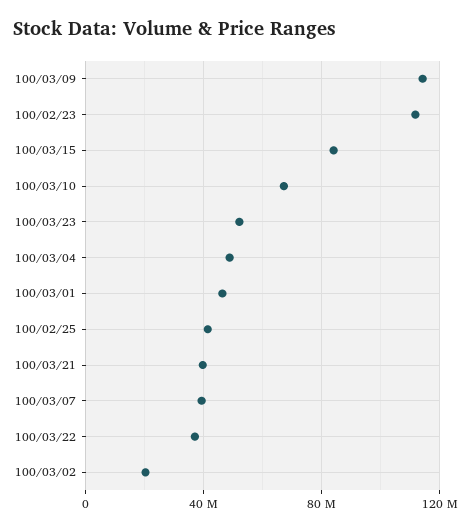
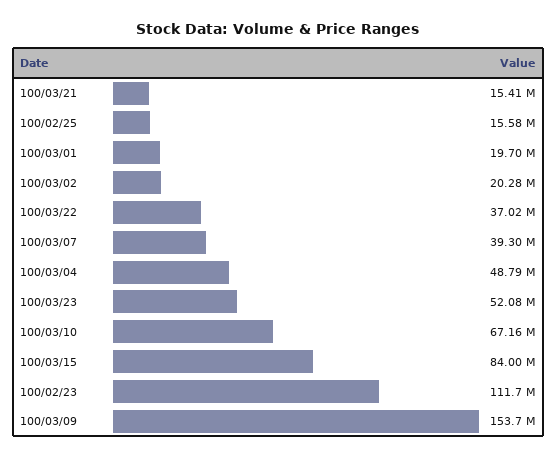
  {
-   "100/03/09": 115000000,
+   "100/03/09": 153700000,
    "100/02/23": 111700000,
    "100/03/15": 84000000,
    "100/03/10": 67160000,
    "100/03/23": 52080000,
    "100/03/04": 48790000,
-   "100/03/01": 45000000,
+   "100/03/01": 19700000,
-   "100/02/25": 40000000,
+   "100/02/25": 15580000,
-   "100/03/21": 40000000,
+   "100/03/21": 15410000,
    "100/03/07": 39300000,
    "100/03/22": 37020000,
    "100/03/02": 20280000
  }

